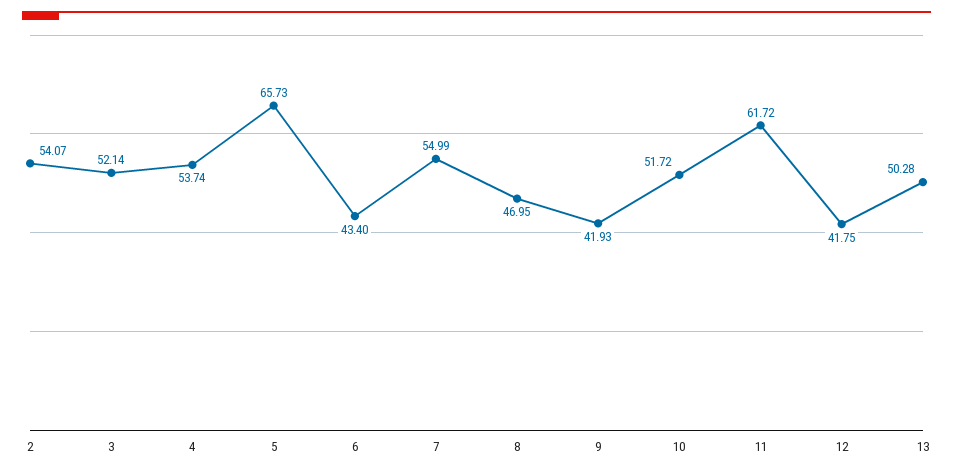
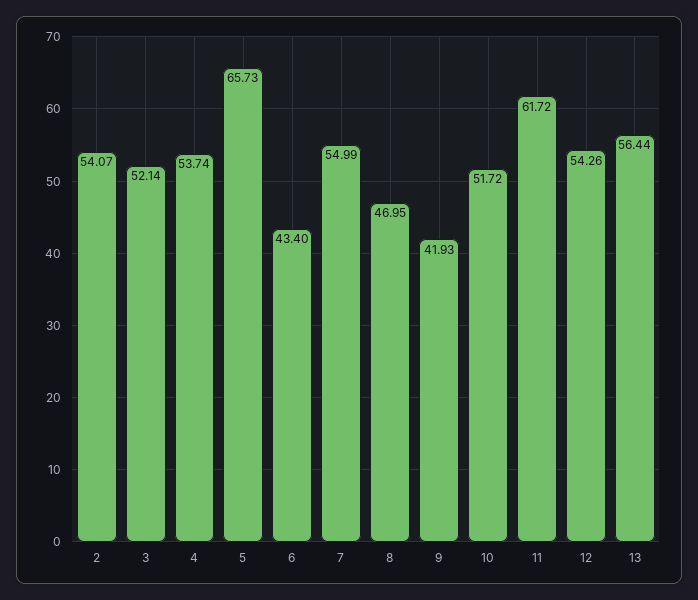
  {
    "2": 54.07,
    "3": 52.14,
    "4": 53.74,
    "5": 65.73,
    "6": 43.4,
    "7": 54.99,
    "8": 46.95,
    "9": 41.93,
    "10": 51.72,
    "11": 61.72,
-   "12": 41.75,
+   "12": 54.26,
-   "13": 50.28
+   "13": 56.44
  }

